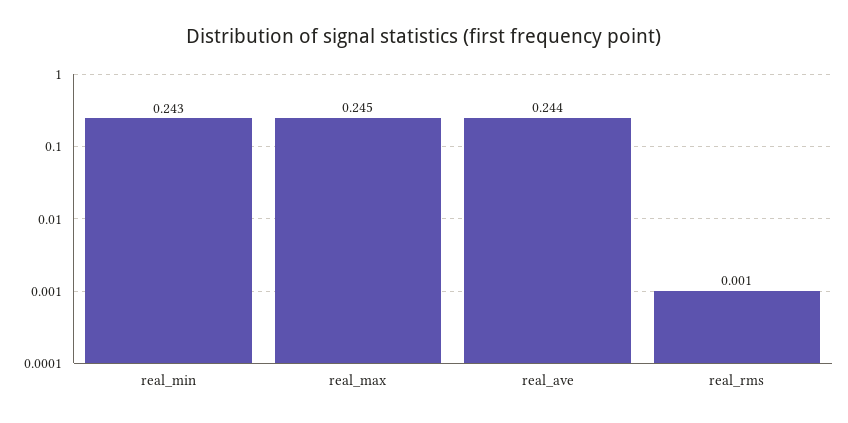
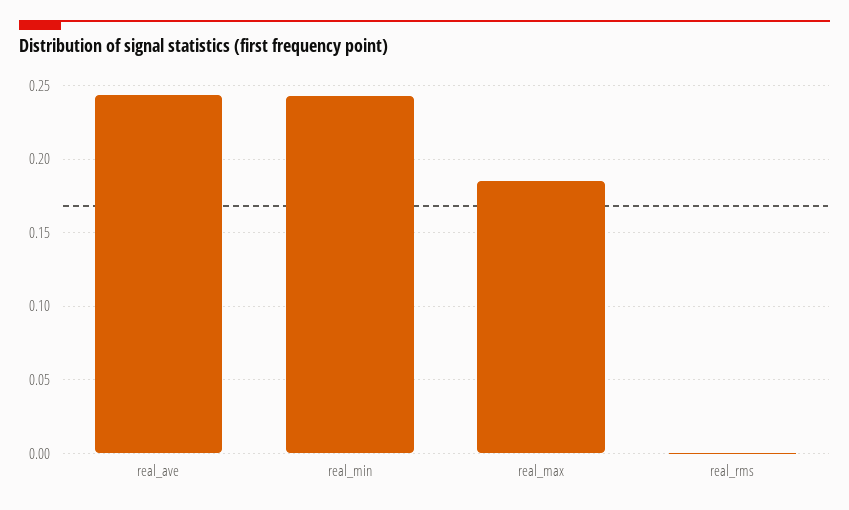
  {
    "real_min": 0.243,
-   "real_max": 0.245,
+   "real_max": 0.185,
    "real_ave": 0.244,
    "real_rms": 0.001
  }

